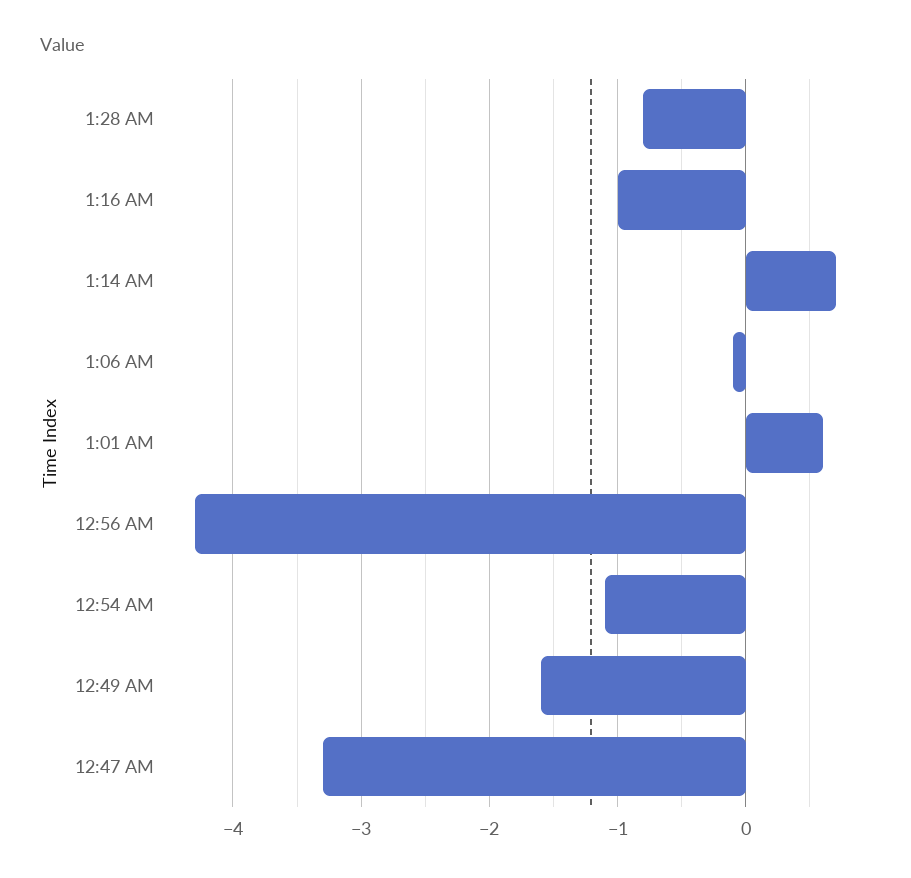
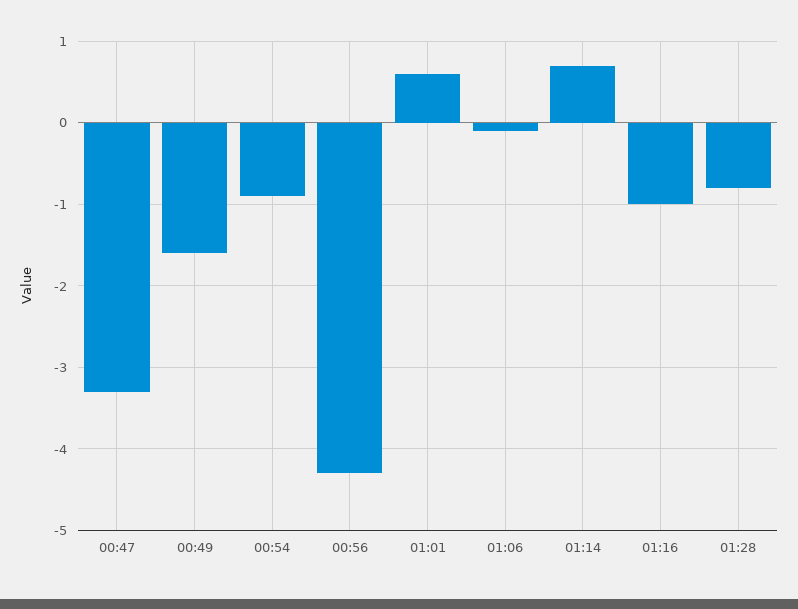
  {
    "1:28 AM": -0.8,
    "1:16 AM": -1,
    "1:14 AM": 0.7,
    "1:06 AM": -0.1,
    "1:01 AM": 0.6,
    "12:56 AM": -4.3,
-   "12:54 AM": -1.1,
+   "12:54 AM": -0.9,
    "12:49 AM": -1.6,
    "12:47 AM": -3.3
  }

